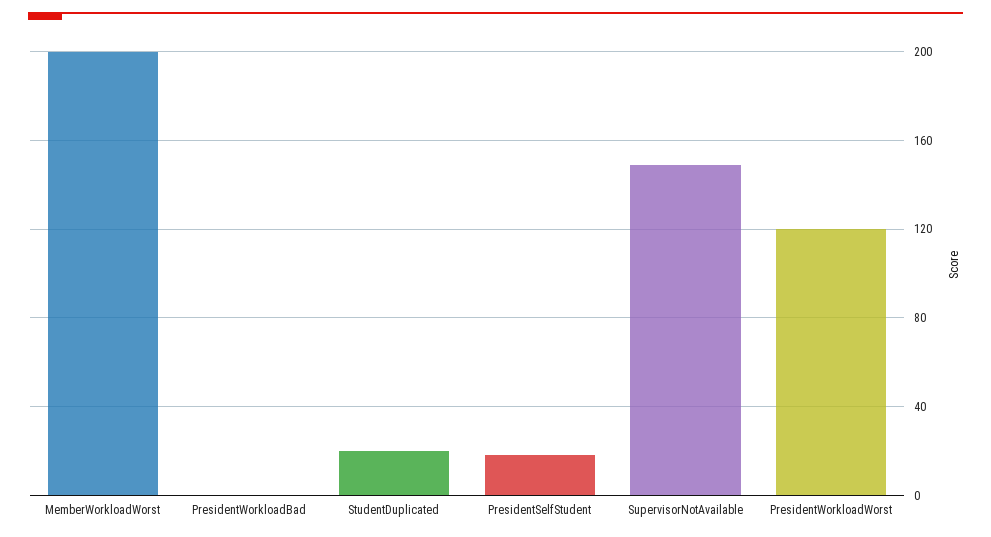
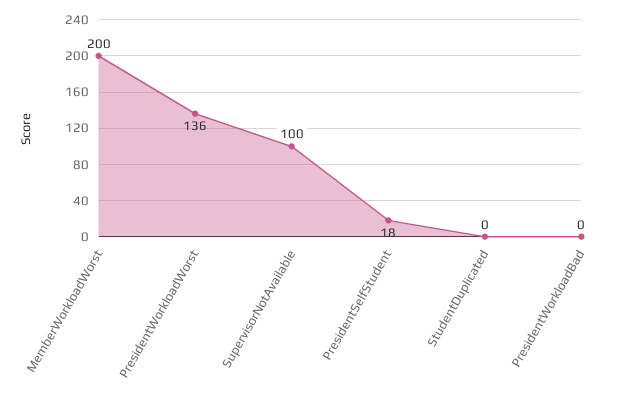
  {
    "MemberWorkloadWorst": 200,
    "PresidentWorkloadBad": 0,
-   "StudentDuplicated": 20,
+   "StudentDuplicated": 0,
    "PresidentSelfStudent": 18,
-   "SupervisorNotAvailable": 150,
+   "SupervisorNotAvailable": 100,
-   "PresidentWorkloadWorst": 120
+   "PresidentWorkloadWorst": 136
  }

